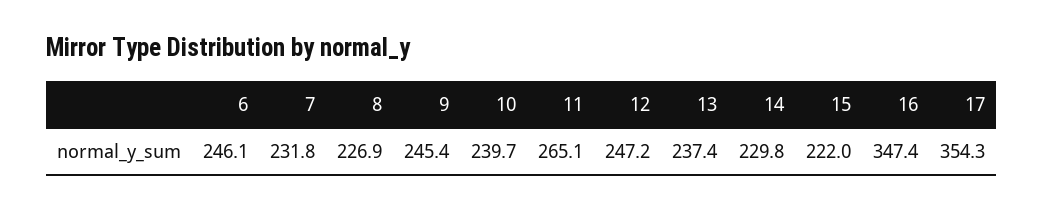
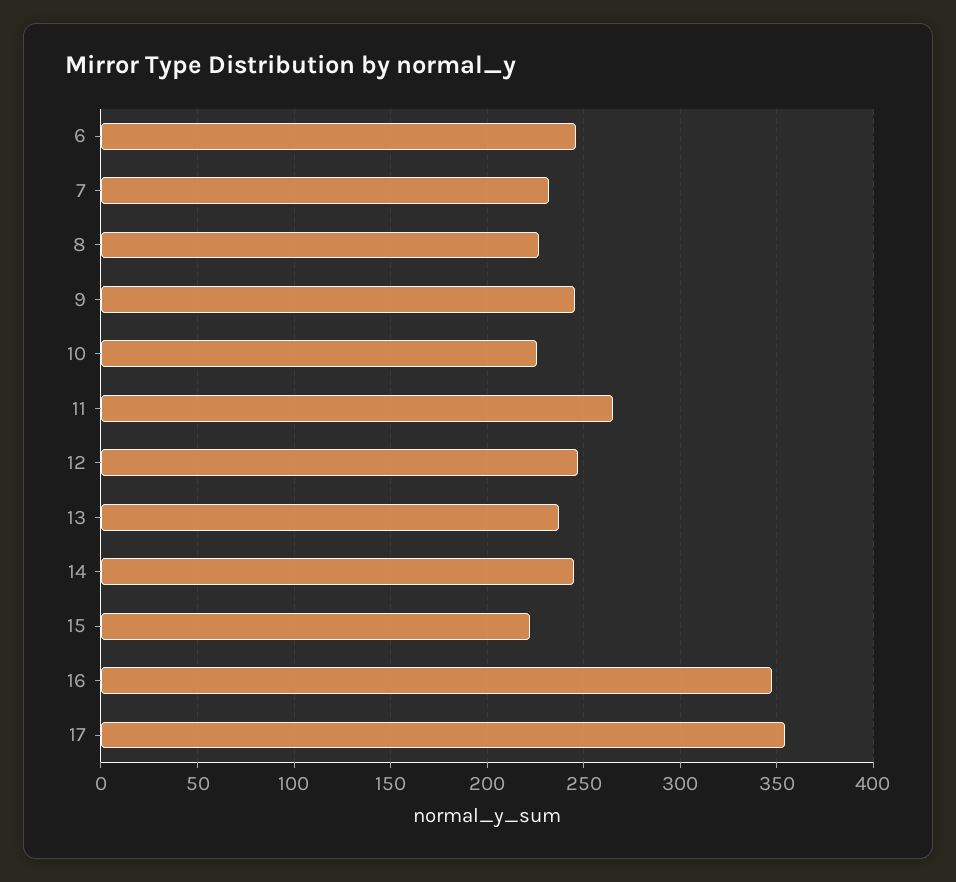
  {
    "6": 246.1,
    "7": 231.8,
    "8": 226.9,
    "9": 245.4,
-   "10": 239.7,
+   "10": 225,
    "11": 265.1,
    "12": 247.2,
    "13": 237.4,
-   "14": 229.8,
+   "14": 245,
    "15": 222,
    "16": 347.4,
    "17": 354.3
  }

